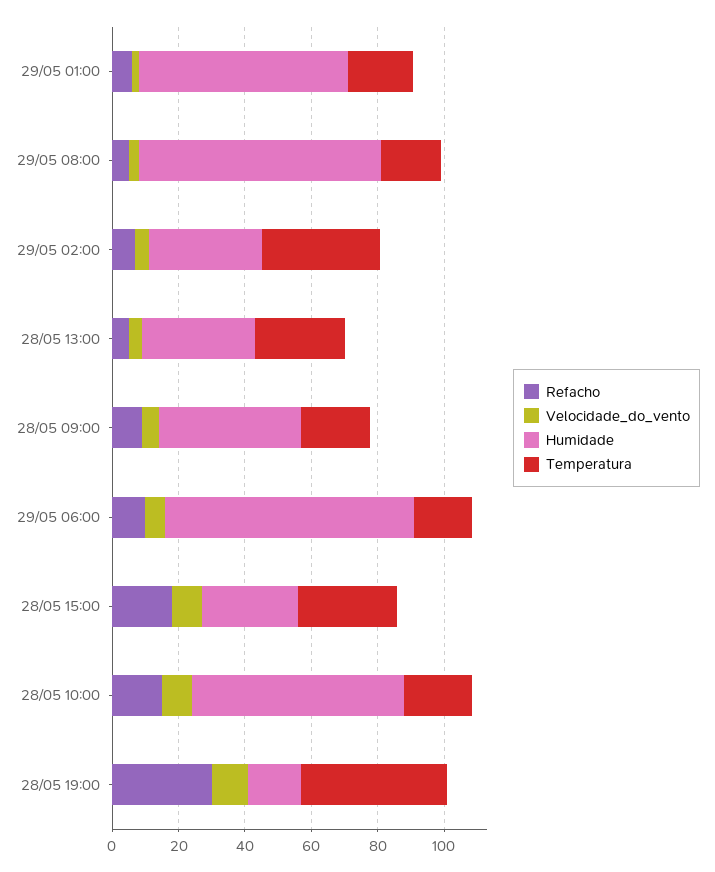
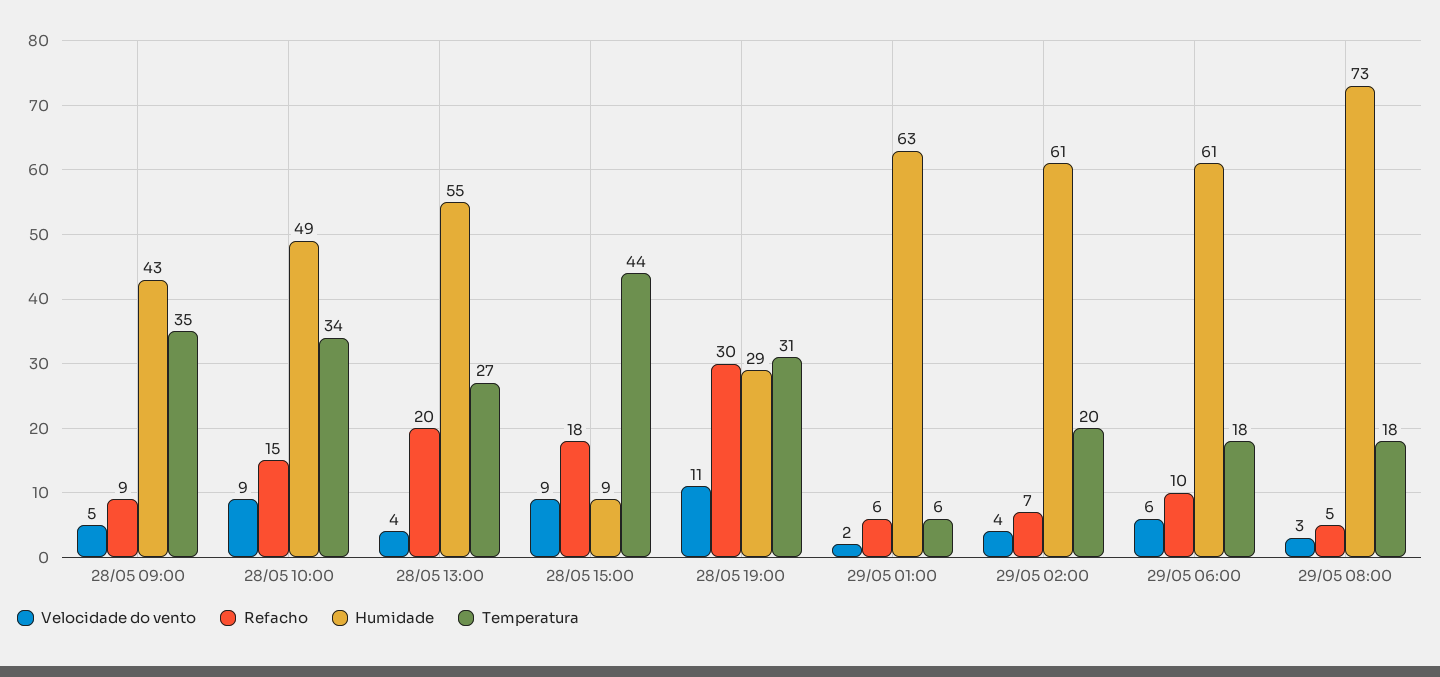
  {
    "Refacho": {
      "29/05 01:00": 6,
      "29/05 08:00": 5,
      "29/05 02:00": 7,
-     "28/05 13:00": 5,
+     "28/05 13:00": 20,
      "28/05 09:00": 9,
      "29/05 06:00": 10,
      "28/05 15:00": 18,
      "28/05 10:00": 15,
      "28/05 19:00": 30
    },
    "Velocidade_do_vento": {
      "29/05 01:00": 2,
      "29/05 08:00": 3,
      "29/05 02:00": 4,
      "28/05 13:00": 4,
      "28/05 09:00": 5,
      "29/05 06:00": 6,
      "28/05 15:00": 9,
      "28/05 10:00": 9,
      "28/05 19:00": 11
    },
    "Humidade": {
      "29/05 01:00": 63,
      "29/05 08:00": 73,
-     "29/05 02:00": 35,
+     "29/05 02:00": 61,
-     "28/05 13:00": 35,
+     "28/05 13:00": 55,
      "28/05 09:00": 43,
-     "29/05 06:00": 75,
+     "29/05 06:00": 61,
-     "28/05 15:00": 30,
+     "28/05 15:00": 9,
-     "28/05 10:00": 65,
+     "28/05 10:00": 49,
-     "28/05 19:00": 15
+     "28/05 19:00": 29
    },
    "Temperatura": {
-     "29/05 01:00": 20,
+     "29/05 01:00": 6,
      "29/05 08:00": 18,
-     "29/05 02:00": 35,
+     "29/05 02:00": 20,
      "28/05 13:00": 27,
-     "28/05 09:00": 20,
+     "28/05 09:00": 35,
      "29/05 06:00": 18,
-     "28/05 15:00": 30,
+     "28/05 15:00": 44,
-     "28/05 10:00": 20,
+     "28/05 10:00": 34,
-     "28/05 19:00": 45
+     "28/05 19:00": 31
    }
  }

